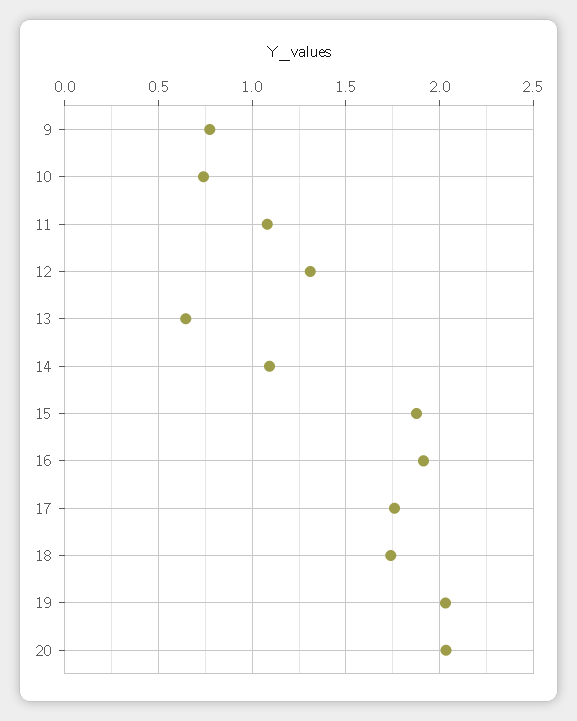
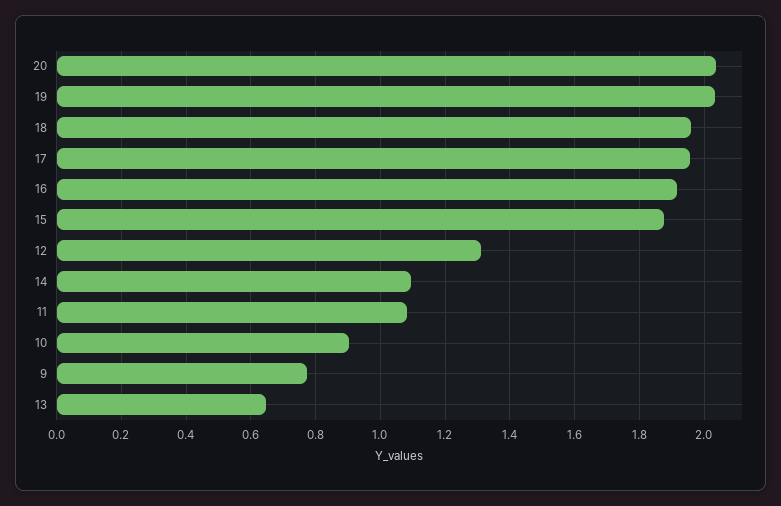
  {
    "9": 0.78,
-   "10": 0.75,
+   "10": 0.9,
    "11": 1.08,
    "12": 1.32,
    "13": 0.64,
    "14": 1.1,
    "15": 1.88,
    "16": 1.92,
-   "17": 1.75,
+   "17": 1.96,
-   "18": 1.75,
+   "18": 1.96,
    "19": 2.04,
    "20": 2.04
  }

